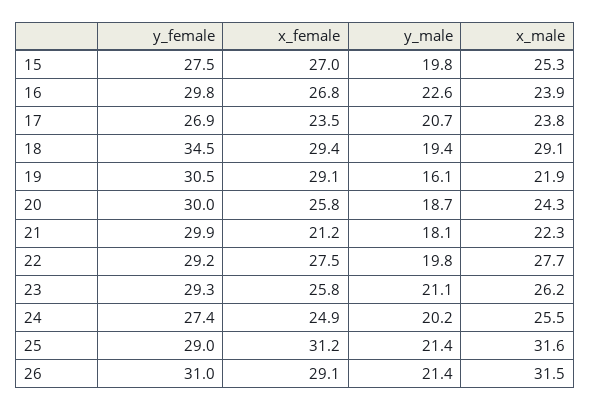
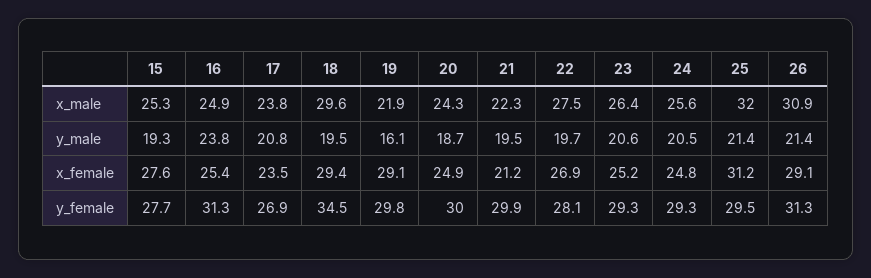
  {
    "y_female": {
-     "15": 27.5,
+     "15": 27.7,
-     "16": 29.8,
+     "16": 31.3,
      "17": 26.9,
      "18": 34.5,
-     "19": 30.5,
+     "19": 29.8,
      "20": 30,
      "21": 29.9,
-     "22": 29.2,
+     "22": 28.1,
      "23": 29.3,
-     "24": 27.4,
+     "24": 29.3,
-     "25": 29,
+     "25": 29.5,
-     "26": 31
+     "26": 31.3
    },
    "x_female": {
-     "15": 27,
+     "15": 27.6,
-     "16": 26.8,
+     "16": 25.4,
      "17": 23.5,
      "18": 29.4,
      "19": 29.1,
-     "20": 25.8,
+     "20": 24.9,
      "21": 21.2,
-     "22": 27.5,
+     "22": 26.9,
-     "23": 25.8,
+     "23": 25.2,
-     "24": 24.9,
+     "24": 24.8,
      "25": 31.2,
      "26": 29.1
    },
    "y_male": {
-     "15": 19.8,
+     "15": 19.3,
-     "16": 22.6,
+     "16": 23.8,
-     "17": 20.7,
+     "17": 20.8,
-     "18": 19.4,
+     "18": 19.5,
      "19": 16.1,
      "20": 18.7,
-     "21": 18.1,
+     "21": 19.5,
-     "22": 19.8,
+     "22": 19.7,
-     "23": 21.1,
+     "23": 20.6,
-     "24": 20.2,
+     "24": 20.5,
      "25": 21.4,
      "26": 21.4
    },
    "x_male": {
      "15": 25.3,
-     "16": 23.9,
+     "16": 24.9,
      "17": 23.8,
-     "18": 29.1,
+     "18": 29.6,
      "19": 21.9,
      "20": 24.3,
      "21": 22.3,
-     "22": 27.7,
+     "22": 27.5,
-     "23": 26.2,
+     "23": 26.4,
-     "24": 25.5,
+     "24": 25.6,
-     "25": 31.6,
+     "25": 32,
-     "26": 31.5
+     "26": 30.9
    }
  }

